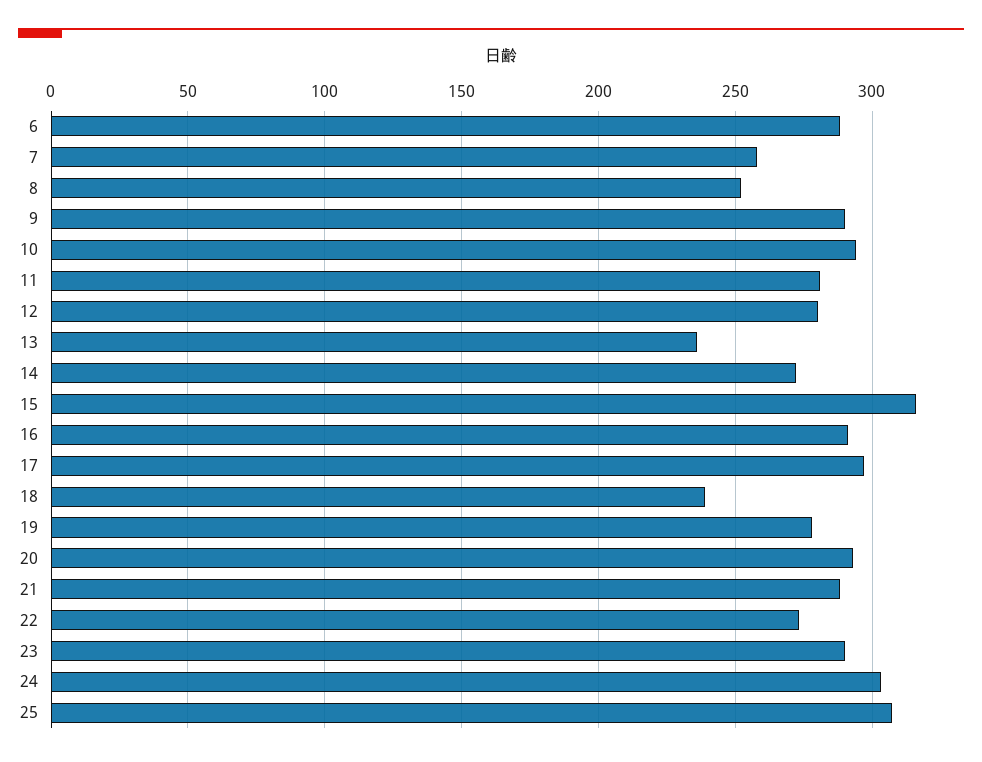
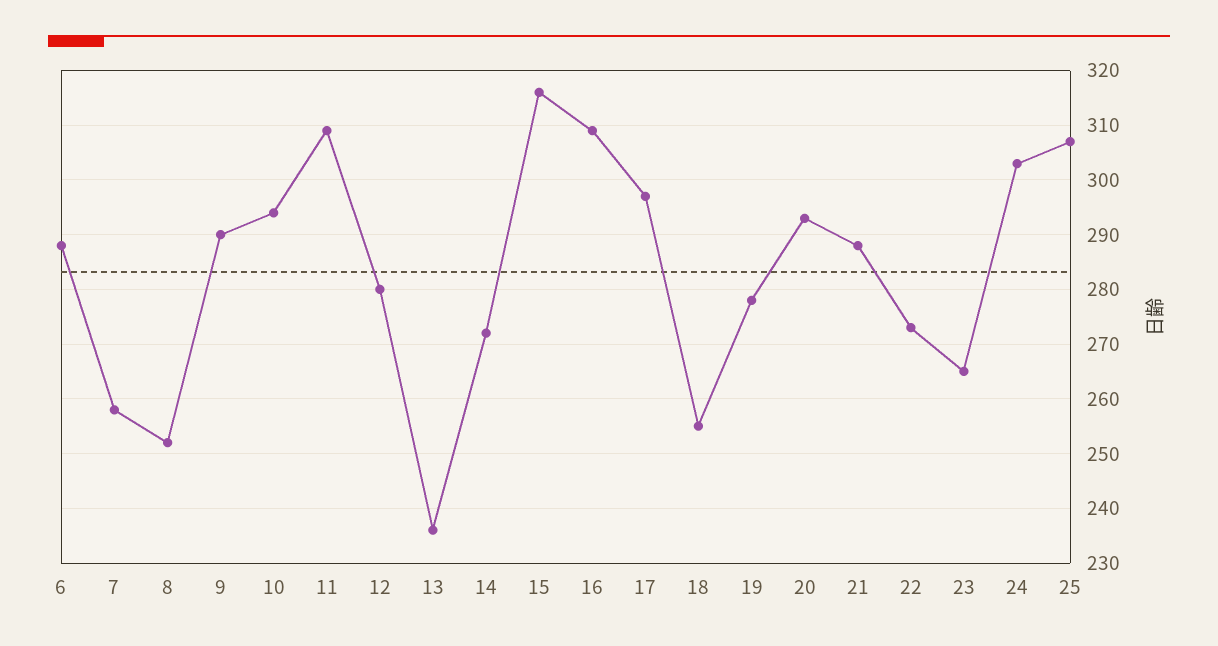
  {
    "6": 290,
    "7": 260,
    "8": 250,
    "9": 290,
    "10": 295,
-   "11": 280,
+   "11": 310,
    "12": 280,
    "13": 235,
    "14": 270,
    "15": 315,
-   "16": 290,
+   "16": 310,
    "17": 295,
-   "18": 240,
+   "18": 255,
    "19": 280,
    "20": 295,
    "21": 290,
    "22": 275,
-   "23": 290,
+   "23": 265,
    "24": 305,
    "25": 305
  }

